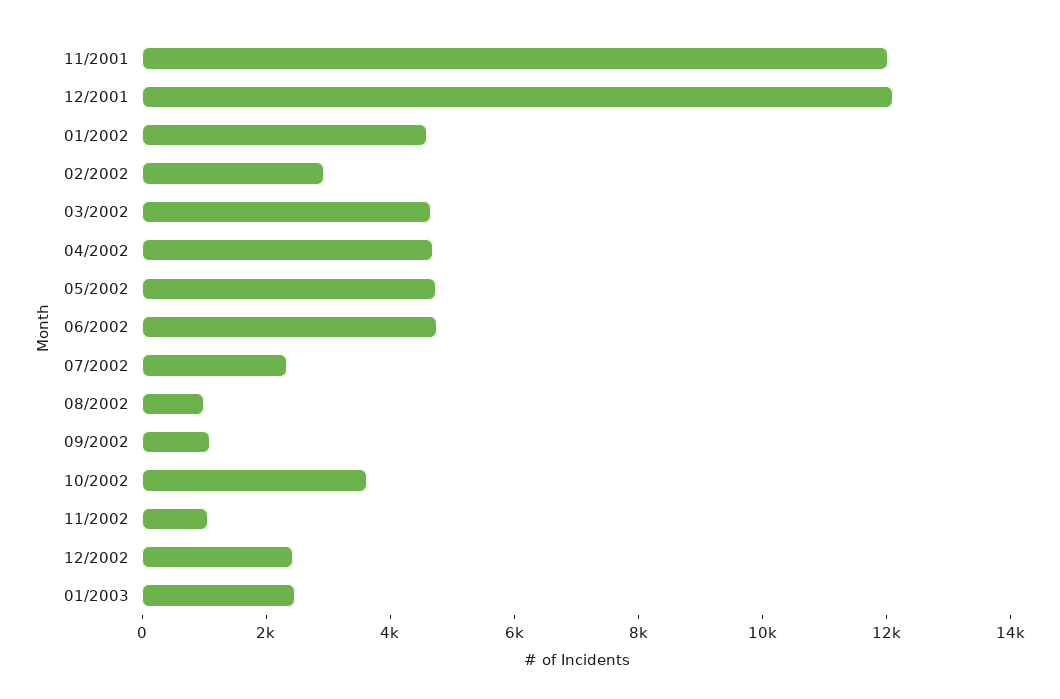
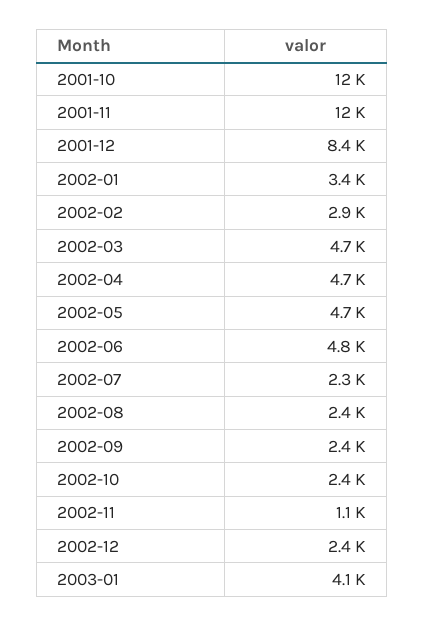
  {
    "11/2001": 12000,
-   "12/2001": 12000,
+   "12/2001": 8400,
-   "01/2002": 4500,
+   "01/2002": 3400,
    "02/2002": 2900,
    "03/2002": 4700,
    "04/2002": 4700,
    "05/2002": 4700,
    "06/2002": 4800,
    "07/2002": 2300,
-   "08/2002": 1000,
+   "08/2002": 2400,
-   "09/2002": 1000,
+   "09/2002": 2400,
-   "10/2002": 3500,
+   "10/2002": 2400,
    "11/2002": 1100,
    "12/2002": 2400,
-   "01/2003": 2500
+   "01/2003": 4100,
+   "2001-10": 12000
  }

